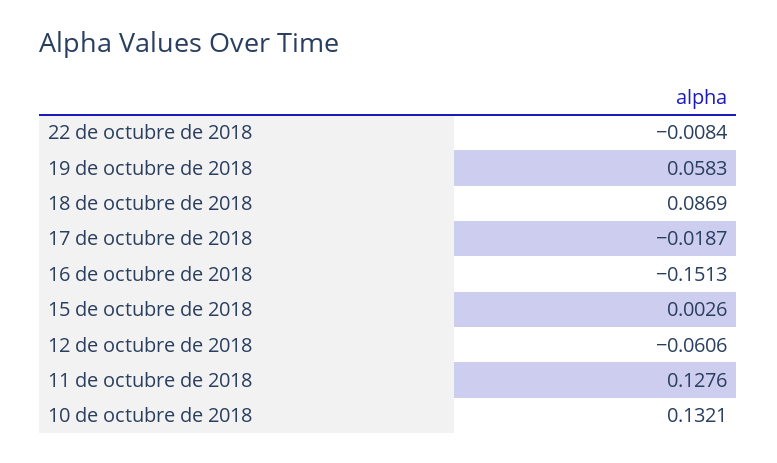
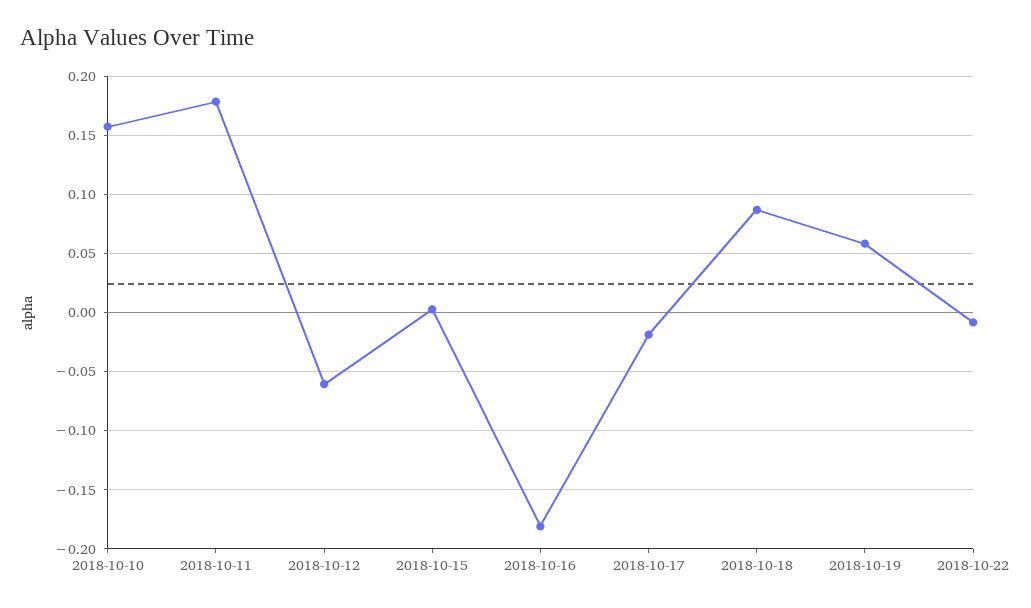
  {
    "22 de octubre de 2018": -0.0084,
    "19 de octubre de 2018": 0.0583,
    "18 de octubre de 2018": 0.0869,
    "17 de octubre de 2018": -0.0187,
-   "16 de octubre de 2018": -0.1513,
+   "16 de octubre de 2018": -0.18,
    "15 de octubre de 2018": 0.0026,
    "12 de octubre de 2018": -0.0606,
-   "11 de octubre de 2018": 0.1276,
+   "11 de octubre de 2018": 0.18,
-   "10 de octubre de 2018": 0.1321
+   "10 de octubre de 2018": 0.16
  }

